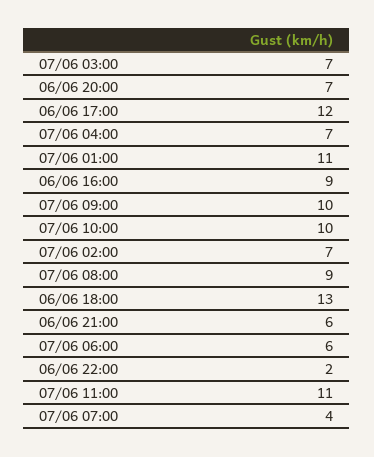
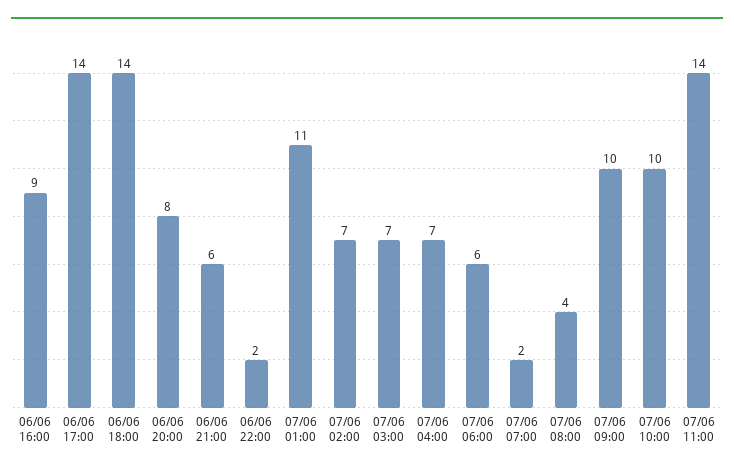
  {
    "07/06 03:00": 7,
-   "06/06 20:00": 7,
+   "06/06 20:00": 8,
-   "06/06 17:00": 12,
+   "06/06 17:00": 14,
    "07/06 04:00": 7,
    "07/06 01:00": 11,
    "06/06 16:00": 9,
    "07/06 09:00": 10,
    "07/06 10:00": 10,
    "07/06 02:00": 7,
-   "07/06 08:00": 9,
+   "07/06 08:00": 4,
-   "06/06 18:00": 13,
+   "06/06 18:00": 14,
    "06/06 21:00": 6,
    "07/06 06:00": 6,
    "06/06 22:00": 2,
-   "07/06 11:00": 11,
+   "07/06 11:00": 14,
-   "07/06 07:00": 4
+   "07/06 07:00": 2
  }

